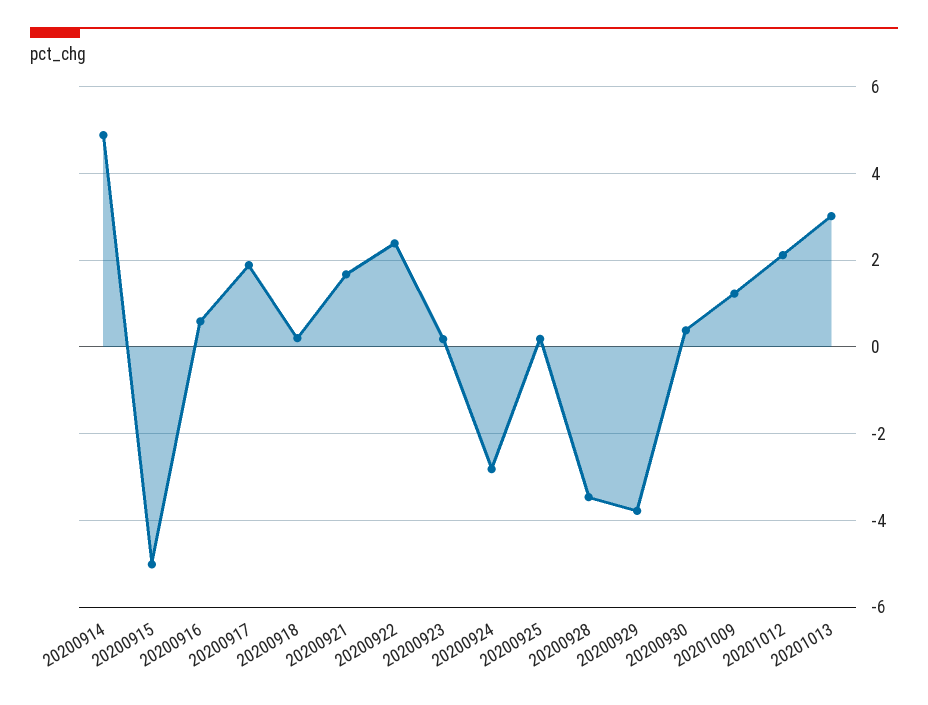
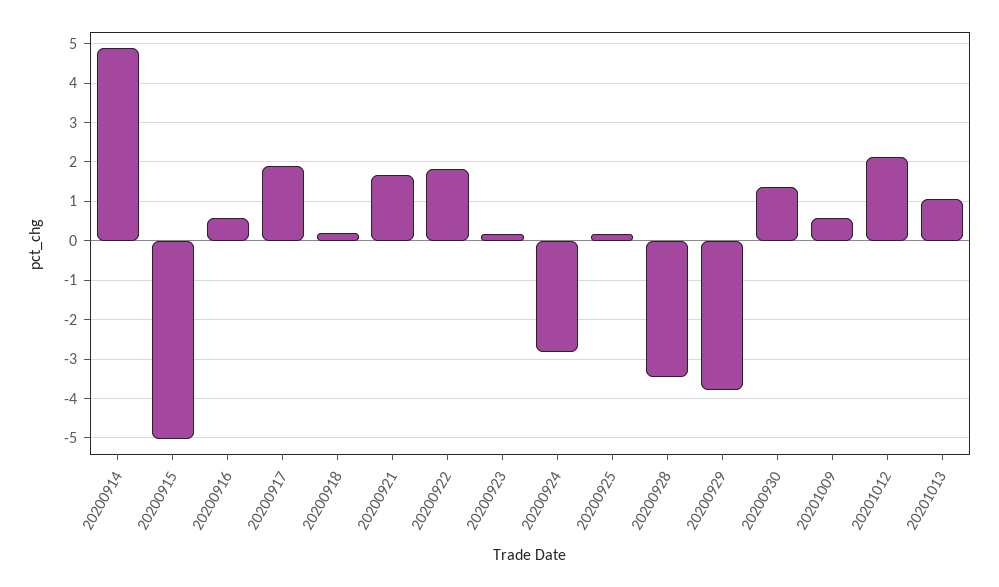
  {
    "20200914": 4.8,
    "20200915": -5,
    "20200916": 0.6,
    "20200917": 1.8,
    "20200918": 0.2,
    "20200921": 1.6,
-   "20200922": 2.4,
+   "20200922": 1.8,
    "20200923": 0.2,
    "20200924": -2.8,
    "20200925": 0.2,
    "20200928": -3.4,
    "20200929": -3.8,
-   "20200930": 0.4,
+   "20200930": 1.4,
-   "20201009": 1.2,
+   "20201009": 0.6,
    "20201012": 2.2,
-   "20201013": 3
+   "20201013": 1
  }

